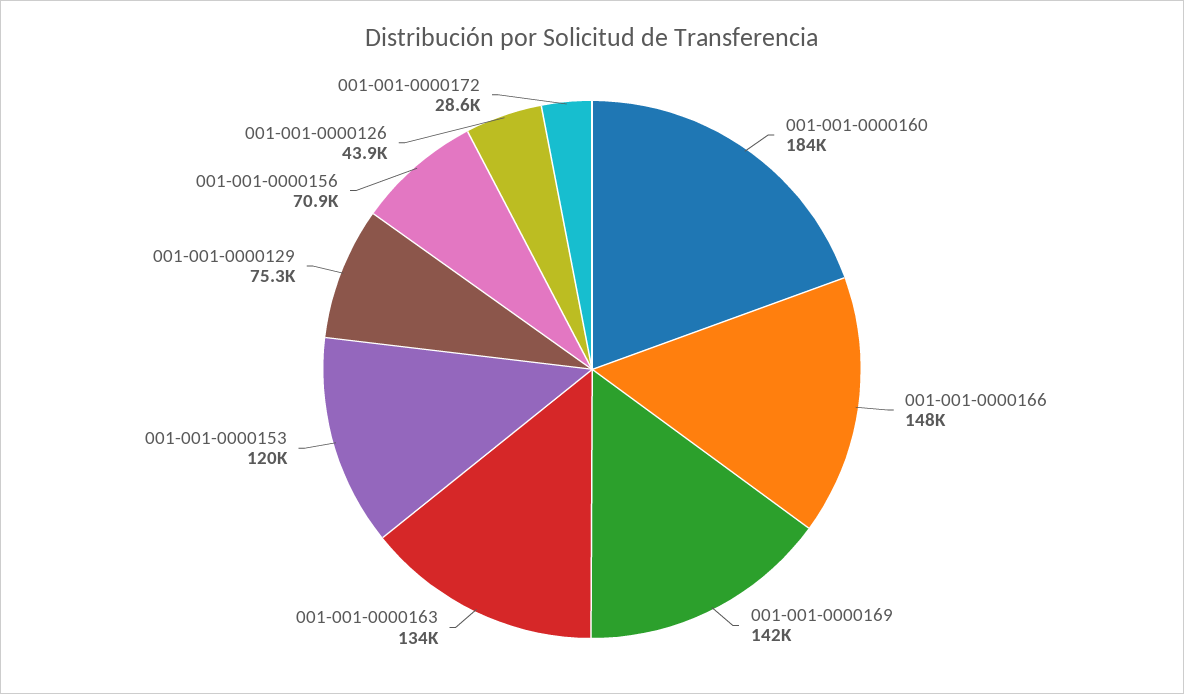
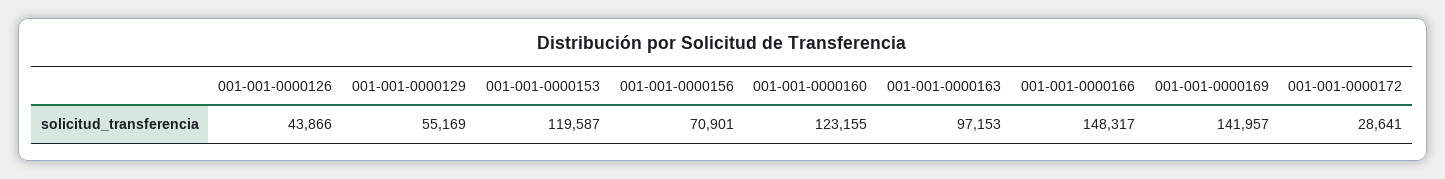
  {
-   "001-001-0000160": 184000,
+   "001-001-0000160": 123155,
    "001-001-0000166": 148317,
    "001-001-0000169": 141957,
-   "001-001-0000163": 134000,
+   "001-001-0000163": 97153,
    "001-001-0000153": 119587,
-   "001-001-0000129": 75300,
+   "001-001-0000129": 55169,
    "001-001-0000156": 70901,
    "001-001-0000126": 43866,
    "001-001-0000172": 28641
  }

